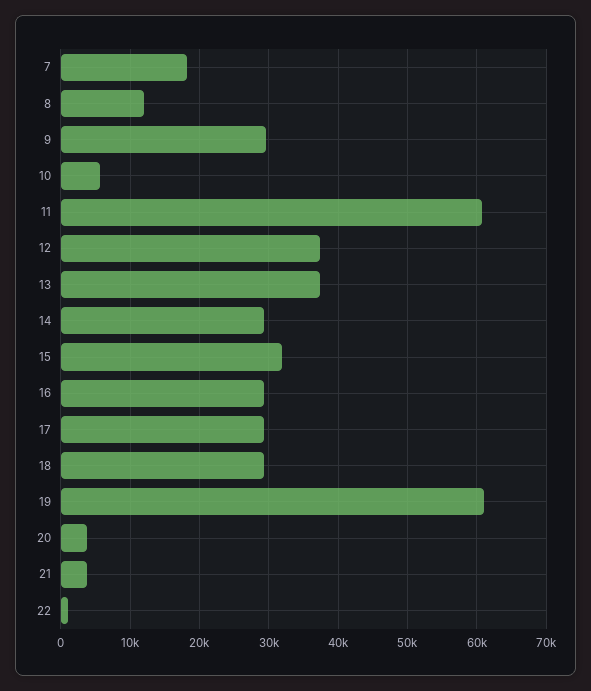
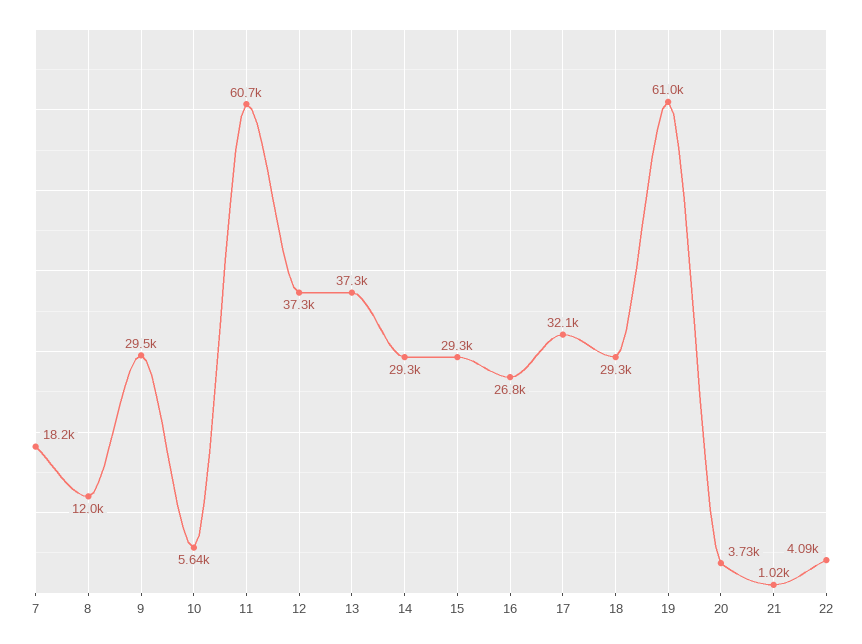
  {
    "7": 18200,
    "8": 12000,
    "9": 29500,
    "10": 5640,
    "11": 60700,
    "12": 37300,
    "13": 37300,
    "14": 29300,
-   "15": 32000,
+   "15": 29300,
-   "16": 29000,
+   "16": 26800,
-   "17": 29000,
+   "17": 32100,
    "18": 29300,
    "19": 61000,
    "20": 3730,
-   "21": 4000,
+   "21": 1020,
-   "22": 1000
+   "22": 4090
  }

